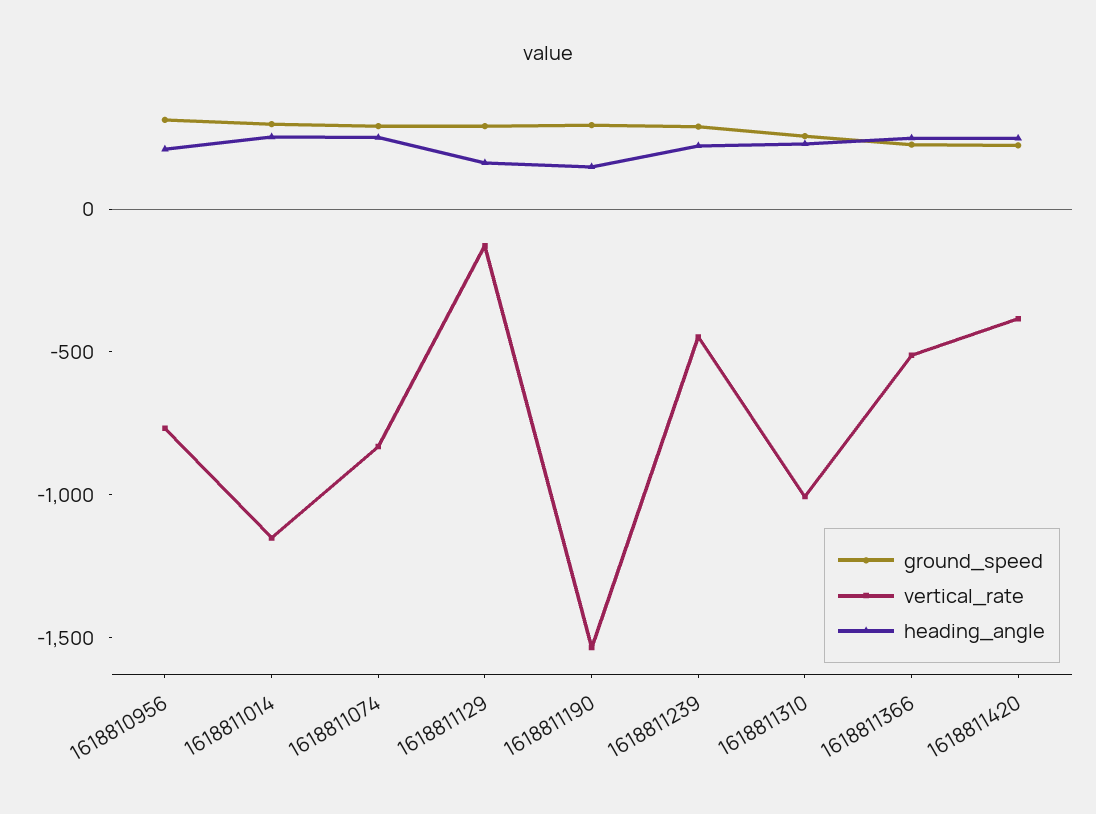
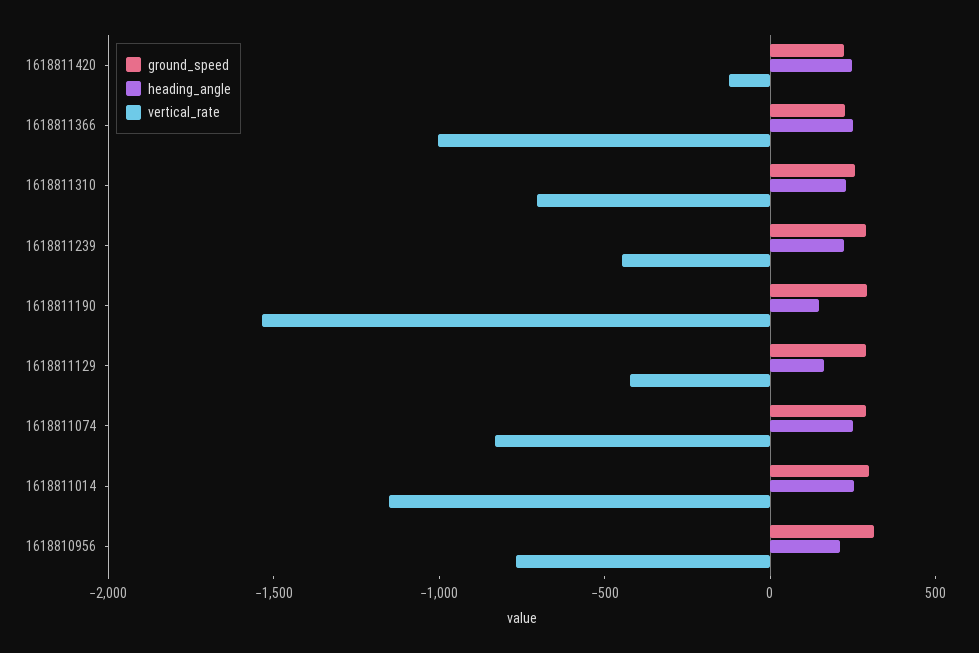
  {
    "ground_speed": {
      "1618810956": 300,
      "1618811014": 300,
      "1618811074": 300,
      "1618811129": 300,
      "1618811190": 300,
      "1618811239": 300,
      "1618811310": 300,
      "1618811366": 200,
      "1618811420": 200
    },
    "vertical_rate": {
      "1618810956": -800,
      "1618811014": -1200,
      "1618811074": -800,
-     "1618811129": -100,
+     "1618811129": -400,
      "1618811190": -1500,
      "1618811239": -400,
-     "1618811310": -1000,
+     "1618811310": -700,
-     "1618811366": -500,
+     "1618811366": -1000,
-     "1618811420": -400
+     "1618811420": -100
    },
    "heading_angle": {
      "1618810956": 200,
      "1618811014": 300,
      "1618811074": 300,
      "1618811129": 200,
      "1618811190": 100,
      "1618811239": 200,
      "1618811310": 200,
      "1618811366": 200,
      "1618811420": 200
    }
  }

